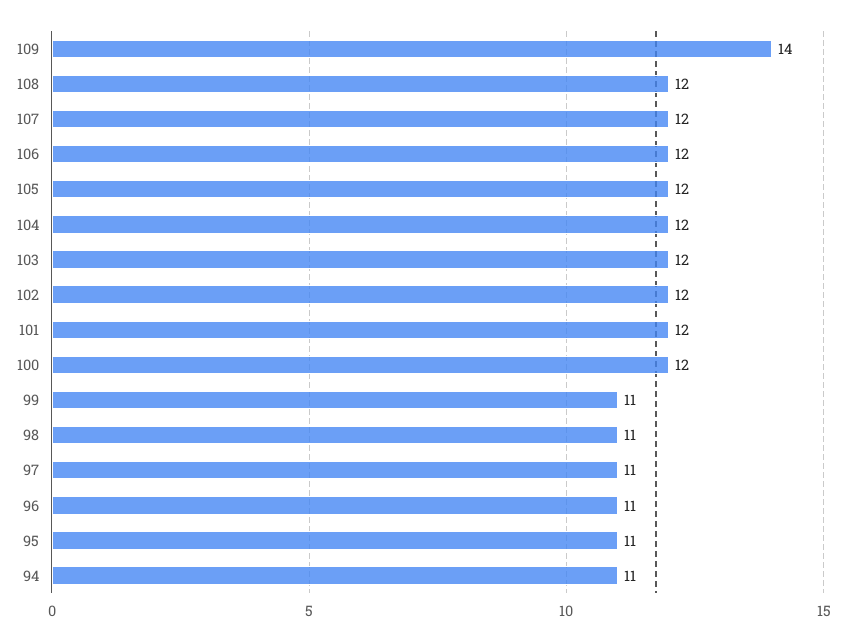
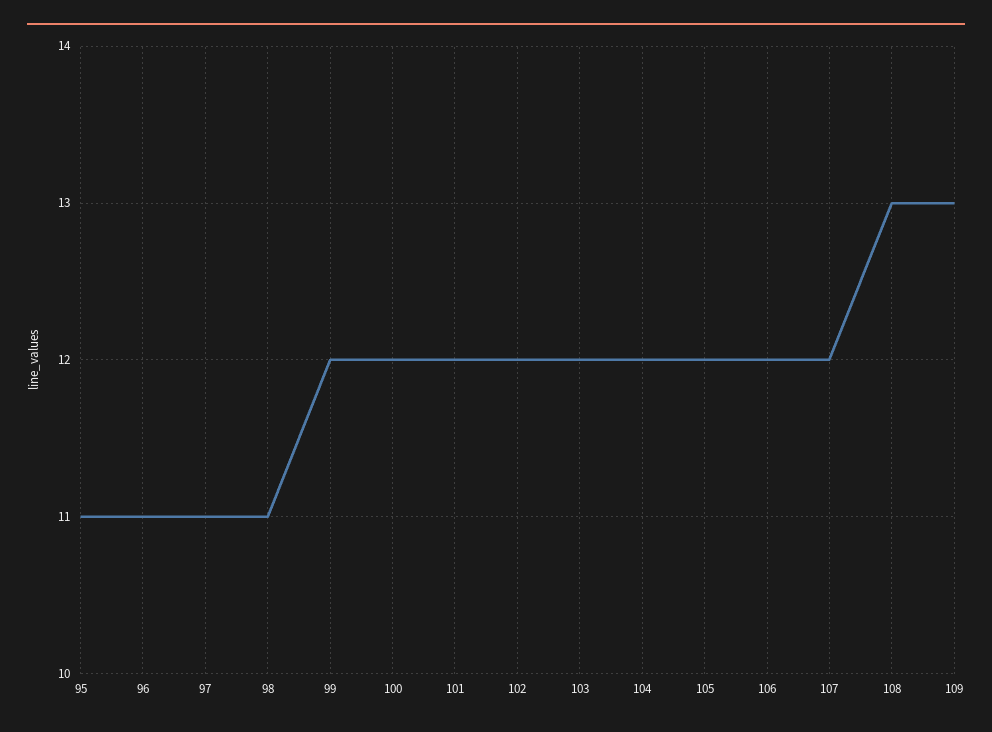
  {
-   "109": 14,
+   "109": 13,
-   "108": 12,
+   "108": 13,
    "107": 12,
    "106": 12,
    "105": 12,
    "104": 12,
    "103": 12,
    "102": 12,
    "101": 12,
    "100": 12,
-   "99": 11,
+   "99": 12,
    "98": 11,
    "97": 11,
    "96": 11,
-   "95": 11,
+   "95": 11
-   "94": 11
  }

